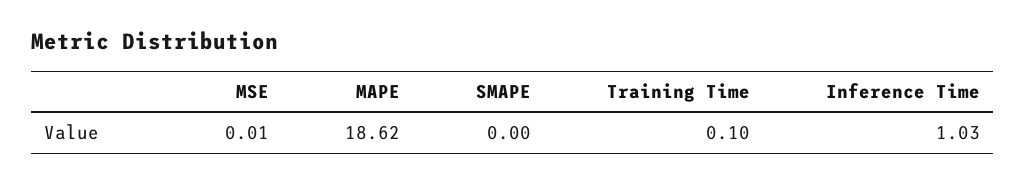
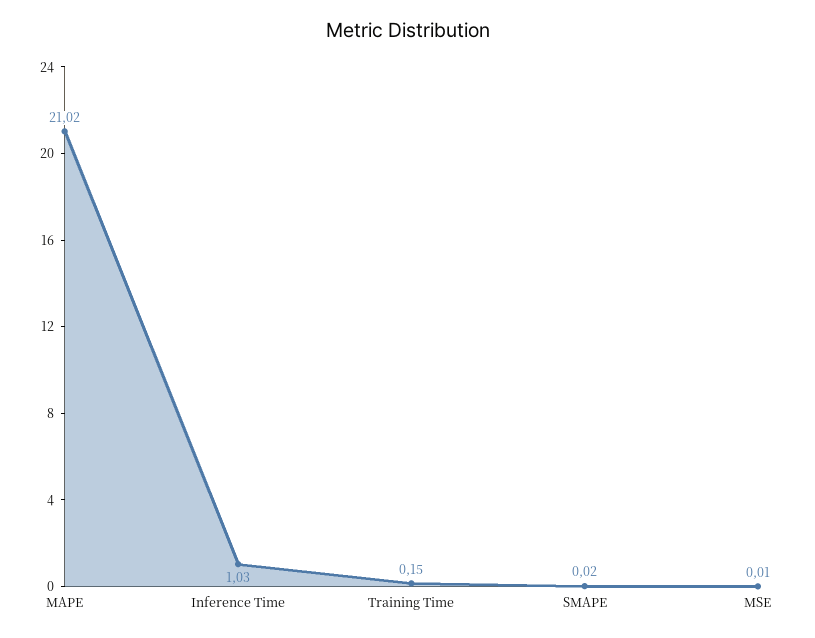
  {
    "MSE": 0.01,
-   "MAPE": 18.62,
+   "MAPE": 21.02,
-   "SMAPE": 0,
+   "SMAPE": 0.02,
-   "Training Time": 0.1,
+   "Training Time": 0.15,
    "Inference Time": 1.03
  }

